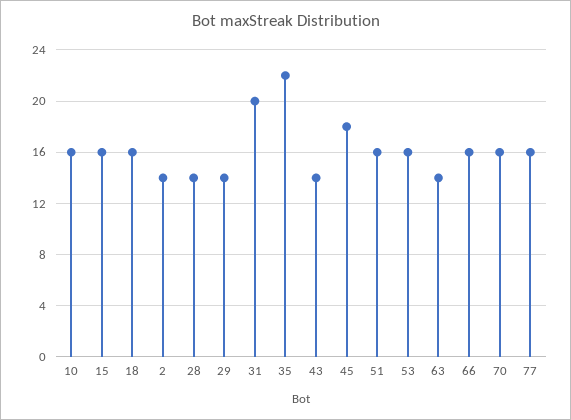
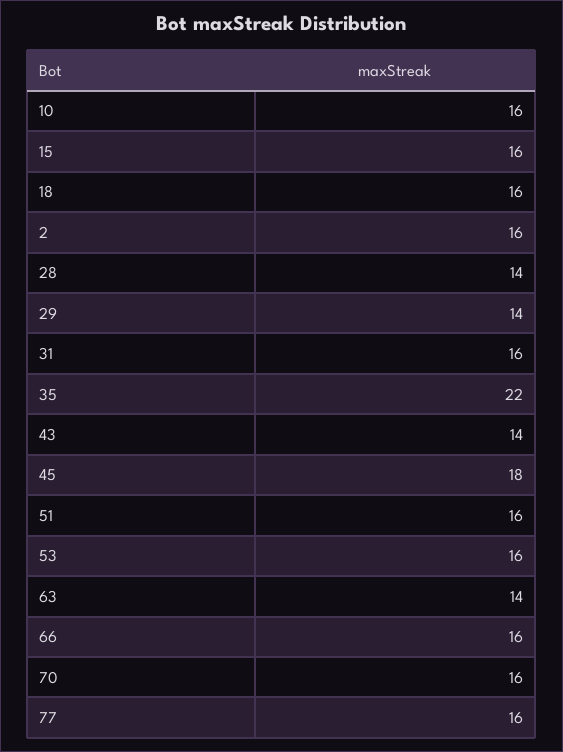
  {
    "10": 16,
    "15": 16,
    "18": 16,
-   "2": 14,
+   "2": 16,
    "28": 14,
    "29": 14,
-   "31": 20,
+   "31": 16,
    "35": 22,
    "43": 14,
    "45": 18,
    "51": 16,
    "53": 16,
    "63": 14,
    "66": 16,
    "70": 16,
    "77": 16
  }

